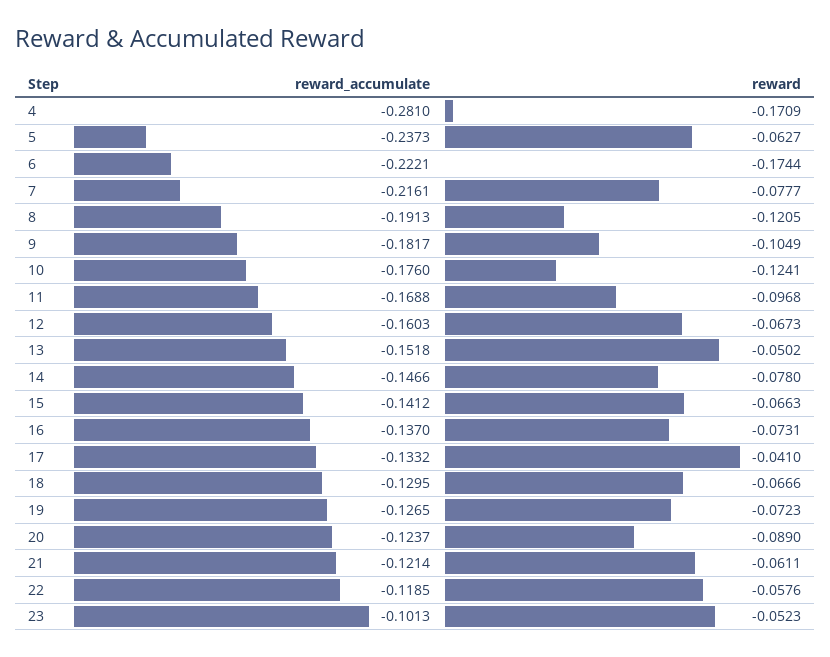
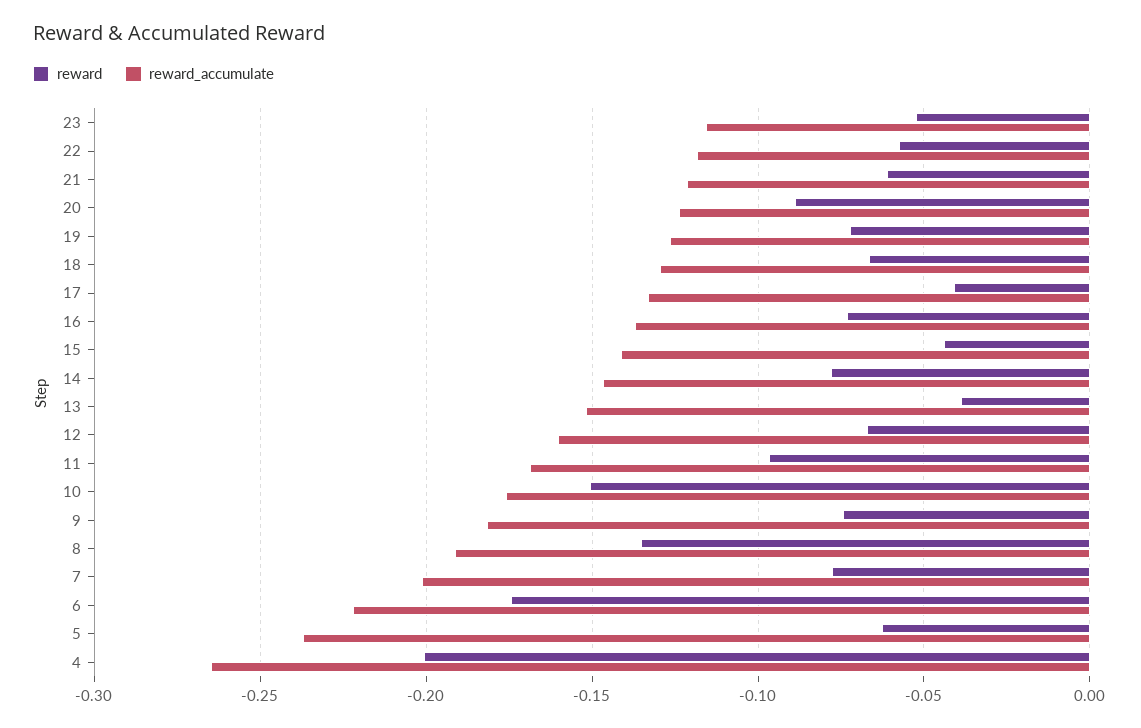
  {
    "reward_accumulate": {
-     "4": -0.281,
+     "4": -0.265,
      "5": -0.2373,
      "6": -0.2221,
-     "7": -0.2161,
+     "7": -0.2,
      "8": -0.1913,
      "9": -0.1817,
      "10": -0.176,
      "11": -0.1688,
      "12": -0.1603,
      "13": -0.1518,
      "14": -0.1466,
      "15": -0.1412,
      "16": -0.137,
      "17": -0.1332,
      "18": -0.1295,
      "19": -0.1265,
      "20": -0.1237,
      "21": -0.1214,
      "22": -0.1185,
-     "23": -0.1013
+     "23": -0.115
    },
    "reward": {
-     "4": -0.1709,
+     "4": -0.2,
      "5": -0.0627,
      "6": -0.1744,
      "7": -0.0777,
-     "8": -0.1205,
+     "8": -0.135,
-     "9": -0.1049,
+     "9": -0.075,
-     "10": -0.1241,
+     "10": -0.15,
      "11": -0.0968,
      "12": -0.0673,
-     "13": -0.0502,
+     "13": -0.04,
      "14": -0.078,
-     "15": -0.0663,
+     "15": -0.045,
      "16": -0.0731,
      "17": -0.041,
      "18": -0.0666,
      "19": -0.0723,
      "20": -0.089,
      "21": -0.0611,
      "22": -0.0576,
      "23": -0.0523
    }
  }

